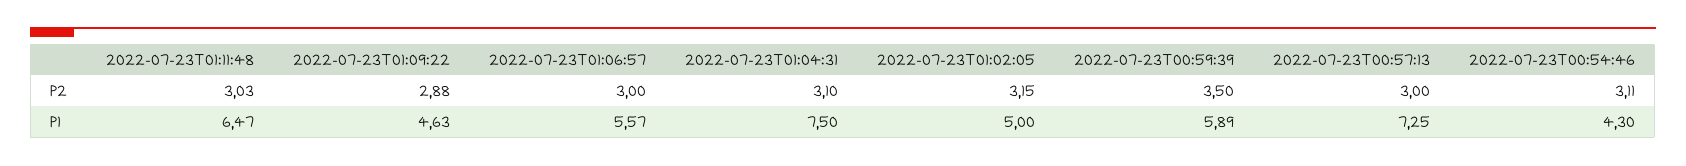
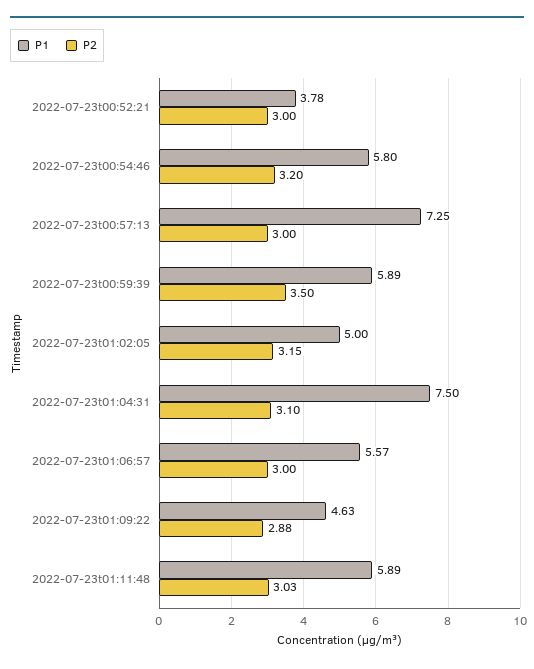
  {
    "P2": {
      "2022-07-23T01:11:48": 3.03,
      "2022-07-23T01:09:22": 2.88,
      "2022-07-23T01:06:57": 3,
      "2022-07-23T01:04:31": 3.1,
      "2022-07-23T01:02:05": 3.15,
      "2022-07-23T00:59:39": 3.5,
      "2022-07-23T00:57:13": 3,
-     "2022-07-23T00:54:46": 3.11
+     "2022-07-23T00:54:46": 3.2,
+     "2022-07-23t00:52:21": 3
    },
    "P1": {
-     "2022-07-23T01:11:48": 6.47,
+     "2022-07-23T01:11:48": 5.89,
      "2022-07-23T01:09:22": 4.63,
      "2022-07-23T01:06:57": 5.57,
      "2022-07-23T01:04:31": 7.5,
      "2022-07-23T01:02:05": 5,
      "2022-07-23T00:59:39": 5.89,
      "2022-07-23T00:57:13": 7.25,
-     "2022-07-23T00:54:46": 4.3
+     "2022-07-23T00:54:46": 5.8,
+     "2022-07-23t00:52:21": 3.78
    }
  }

